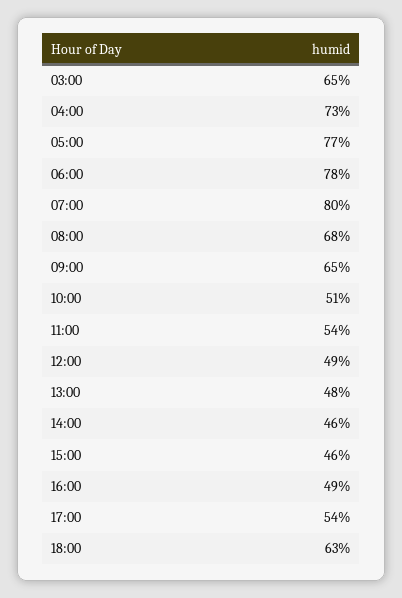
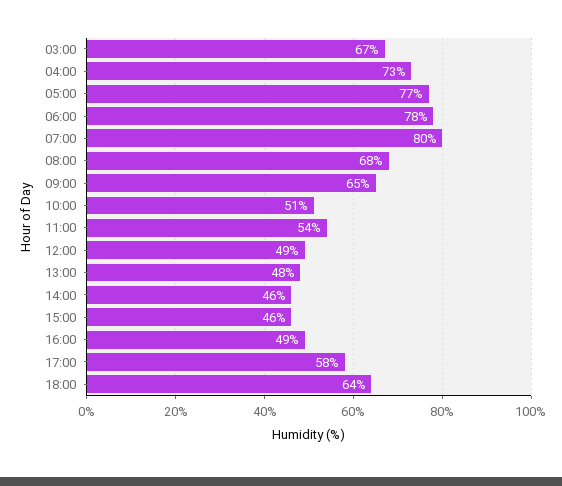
  {
-   "03:00": 65,
+   "03:00": 67,
    "04:00": 73,
    "05:00": 77,
    "06:00": 78,
    "07:00": 80,
    "08:00": 68,
    "09:00": 65,
    "10:00": 51,
    "11:00": 54,
    "12:00": 49,
    "13:00": 48,
    "14:00": 46,
    "15:00": 46,
    "16:00": 49,
-   "17:00": 54,
+   "17:00": 58,
-   "18:00": 63
+   "18:00": 64
  }

